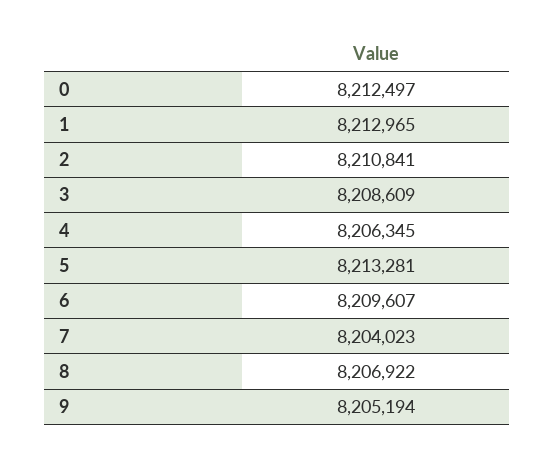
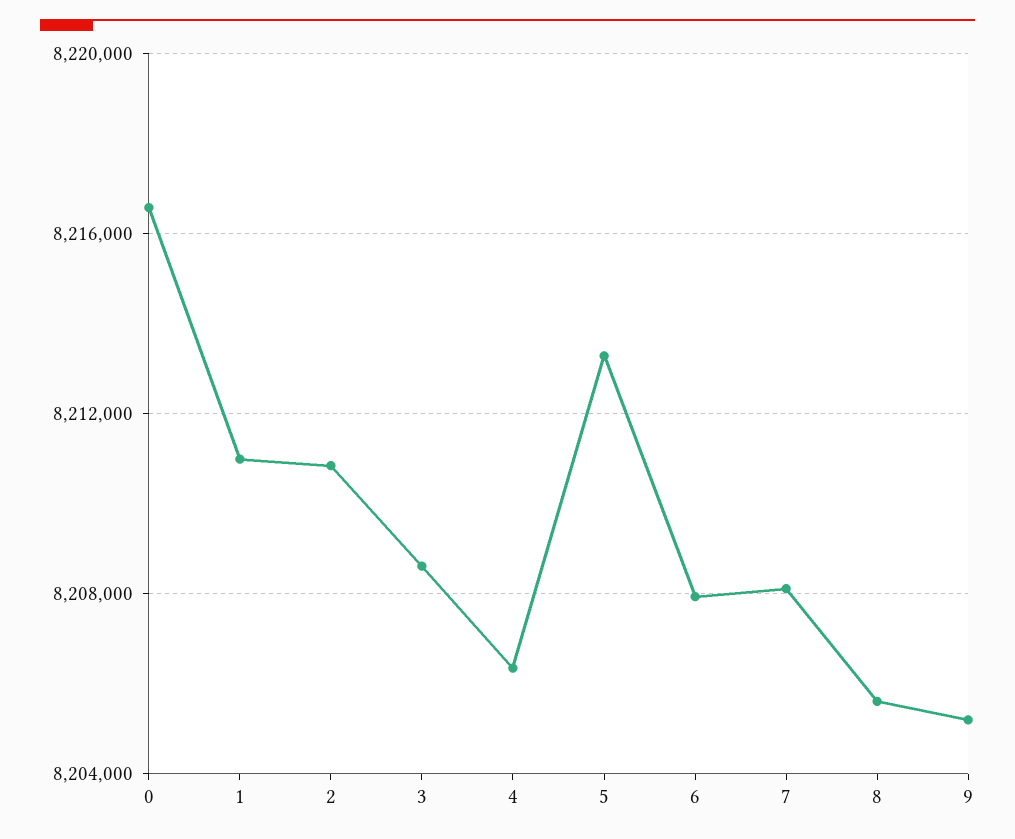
  {
-   "0": 8212497,
+   "0": 8216500,
-   "1": 8212965,
+   "1": 8211000,
    "2": 8210841,
    "3": 8208609,
    "4": 8206345,
    "5": 8213281,
-   "6": 8209607,
+   "6": 8208000,
-   "7": 8204023,
+   "7": 8208000,
-   "8": 8206922,
+   "8": 8205500,
    "9": 8205194
  }

